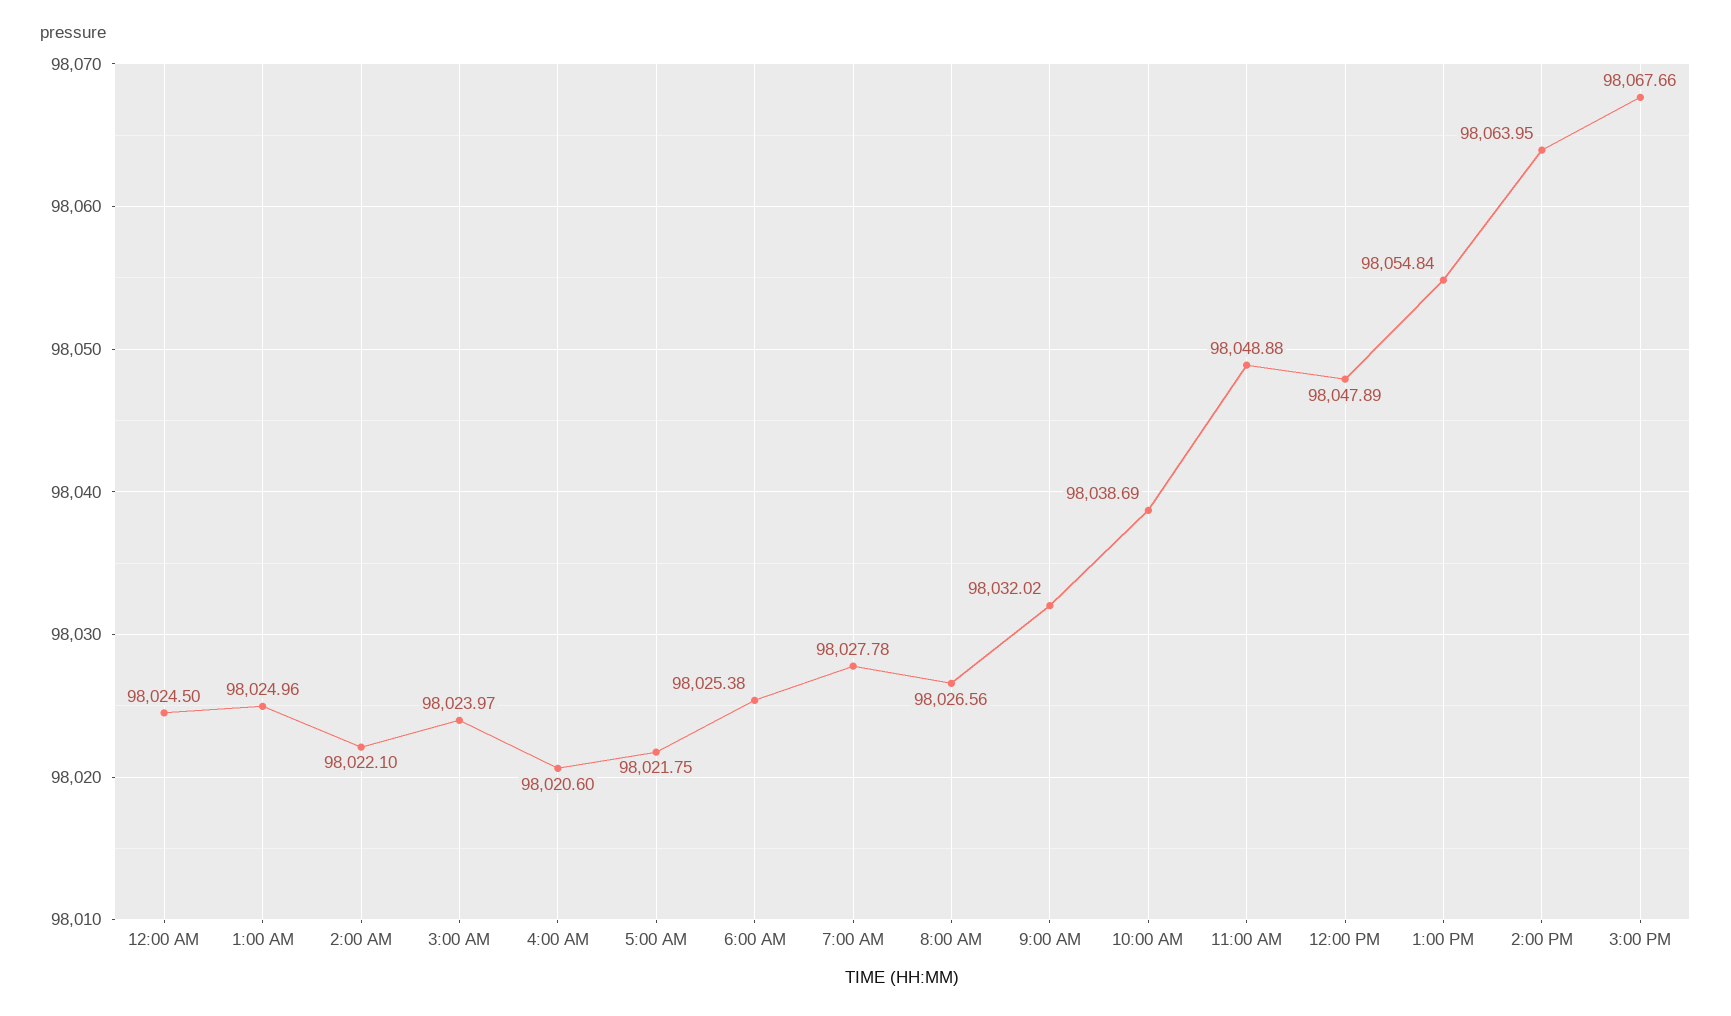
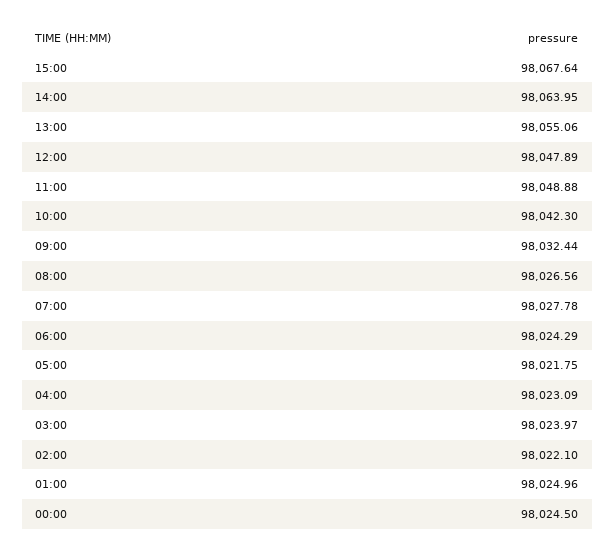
  {
    "12:00 AM": 98024.5,
    "1:00 AM": 98024.96,
    "2:00 AM": 98022.1,
    "3:00 AM": 98023.97,
-   "4:00 AM": 98020.6,
+   "4:00 AM": 98023.09,
    "5:00 AM": 98021.75,
-   "6:00 AM": 98025.38,
+   "6:00 AM": 98024.29,
    "7:00 AM": 98027.78,
    "8:00 AM": 98026.56,
-   "9:00 AM": 98032.02,
+   "9:00 AM": 98032.44,
-   "10:00 AM": 98038.69,
+   "10:00 AM": 98042.3,
    "11:00 AM": 98048.88,
    "12:00 PM": 98047.89,
-   "1:00 PM": 98054.84,
+   "1:00 PM": 98055.06,
    "2:00 PM": 98063.95,
-   "3:00 PM": 98067.66
+   "3:00 PM": 98067.64
  }

